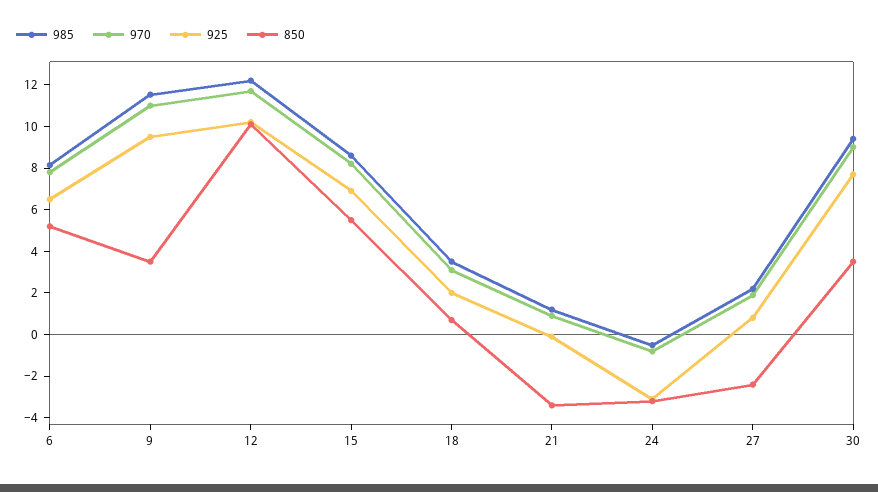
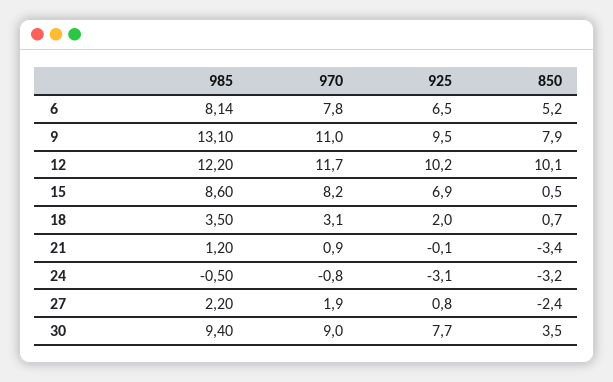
  {
    "985": {
      "6": 8.14,
-     "9": 11.5,
+     "9": 13.1,
      "12": 12.2,
      "15": 8.6,
      "18": 3.5,
      "21": 1.2,
      "24": -0.5,
      "27": 2.2,
      "30": 9.4
    },
    "970": {
      "6": 7.8,
      "9": 11,
      "12": 11.7,
      "15": 8.2,
      "18": 3.1,
      "21": 0.9,
      "24": -0.8,
      "27": 1.9,
      "30": 9
    },
    "925": {
      "6": 6.5,
      "9": 9.5,
      "12": 10.2,
      "15": 6.9,
      "18": 2,
      "21": -0.1,
      "24": -3.1,
      "27": 0.8,
      "30": 7.7
    },
    "850": {
      "6": 5.2,
-     "9": 3.5,
+     "9": 7.9,
      "12": 10.1,
-     "15": 5.5,
+     "15": 0.5,
      "18": 0.7,
      "21": -3.4,
      "24": -3.2,
      "27": -2.4,
      "30": 3.5
    }
  }

